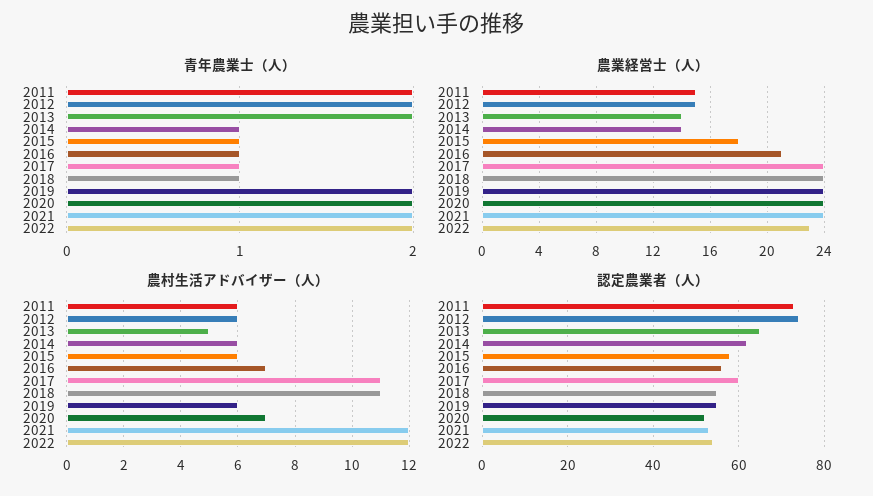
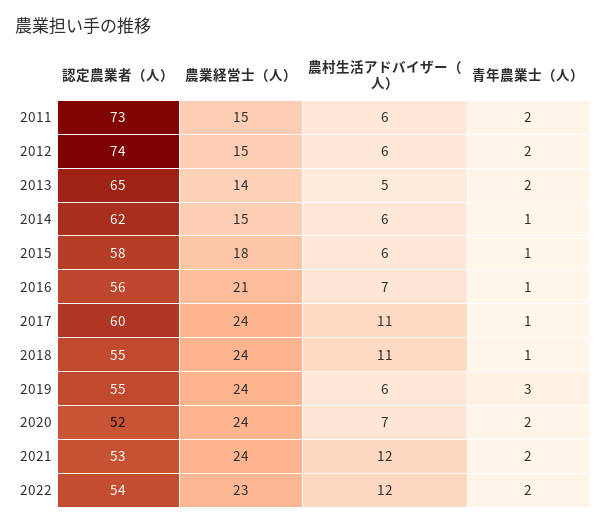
  {
    "青年農業士（人）": {
      "2011": 2,
      "2012": 2,
      "2013": 2,
      "2014": 1,
      "2015": 1,
      "2016": 1,
      "2017": 1,
      "2018": 1,
-     "2019": 2,
+     "2019": 3,
      "2020": 2,
      "2021": 2,
      "2022": 2
    },
    "農業経営士（人）": {
      "2011": 15,
      "2012": 15,
      "2013": 14,
-     "2014": 14,
+     "2014": 15,
      "2015": 18,
      "2016": 21,
      "2017": 24,
      "2018": 24,
      "2019": 24,
      "2020": 24,
      "2021": 24,
      "2022": 23
    },
    "農村生活アドバイザー（人）": {
      "2011": 6,
      "2012": 6,
      "2013": 5,
      "2014": 6,
      "2015": 6,
      "2016": 7,
      "2017": 11,
      "2018": 11,
      "2019": 6,
      "2020": 7,
      "2021": 12,
      "2022": 12
    },
    "認定農業者（人）": {
      "2011": 73,
      "2012": 74,
      "2013": 65,
      "2014": 62,
      "2015": 58,
      "2016": 56,
      "2017": 60,
      "2018": 55,
      "2019": 55,
      "2020": 52,
      "2021": 53,
      "2022": 54
    }
  }

